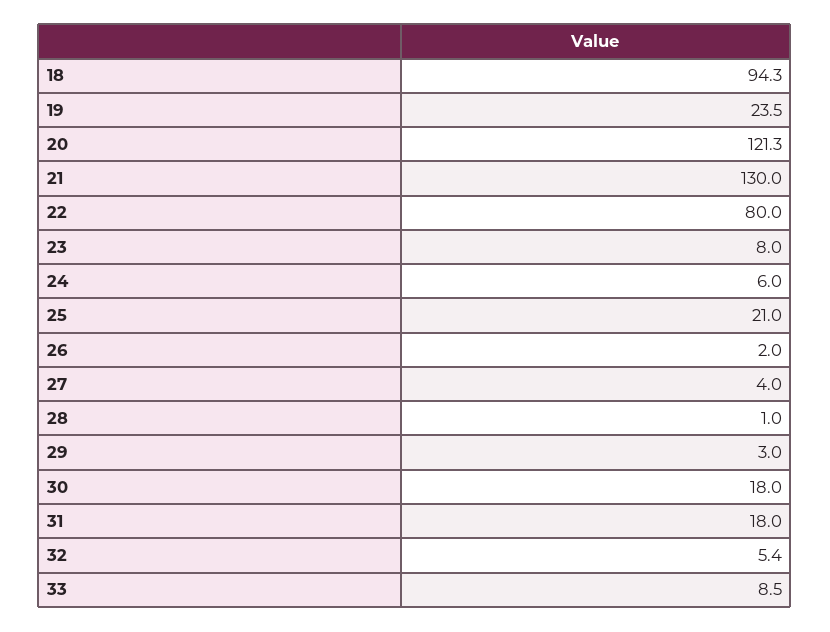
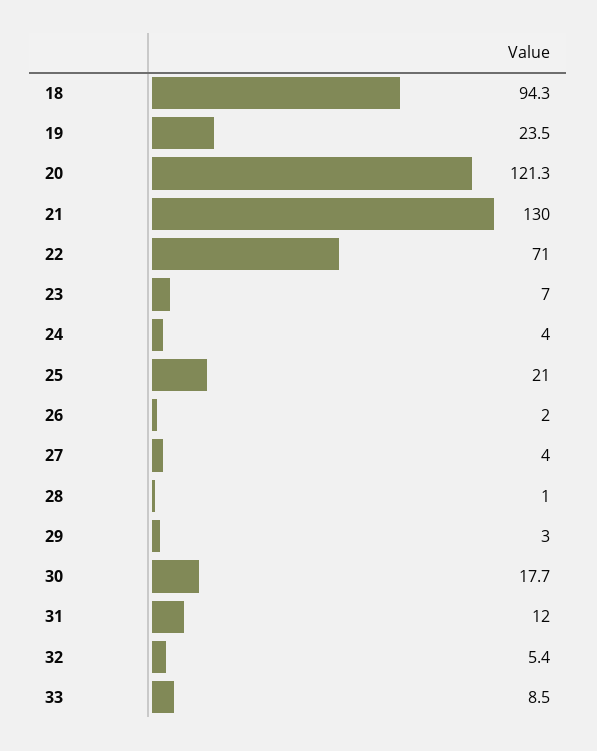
  {
    "18": 94.3,
    "19": 23.5,
    "20": 121.3,
    "21": 130,
-   "22": 80,
+   "22": 71,
-   "23": 8,
+   "23": 7,
-   "24": 6,
+   "24": 4,
    "25": 21,
    "26": 2,
    "27": 4,
    "28": 1,
    "29": 3,
-   "30": 18,
+   "30": 17.7,
-   "31": 18,
+   "31": 12,
    "32": 5.4,
    "33": 8.5
  }

